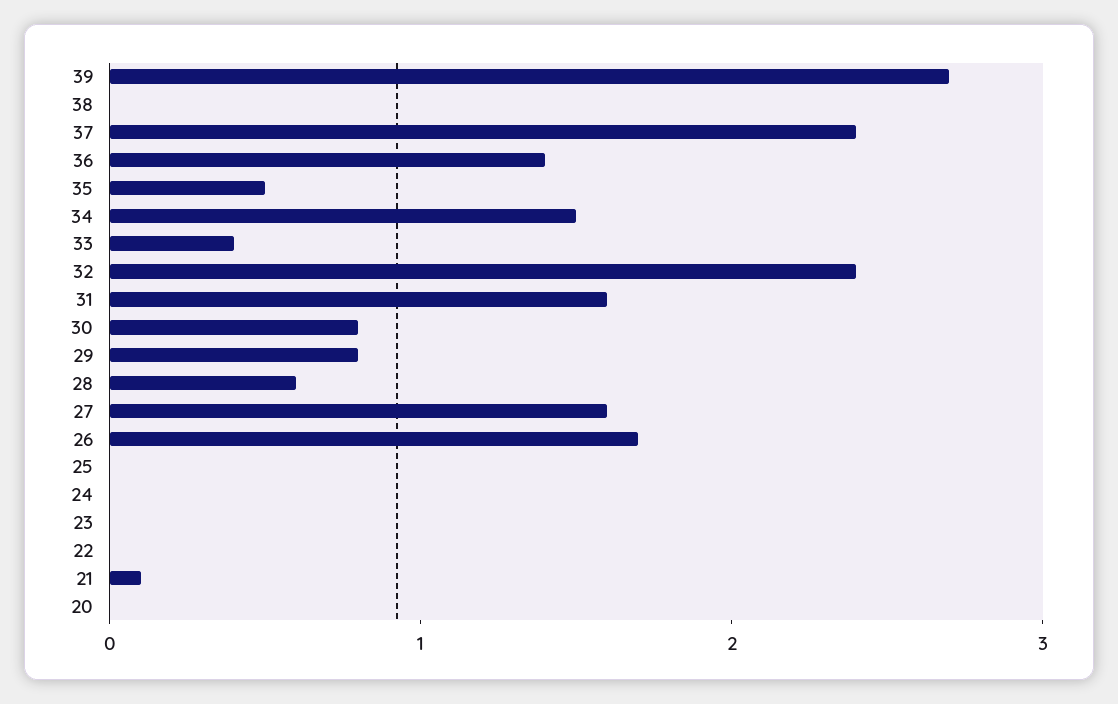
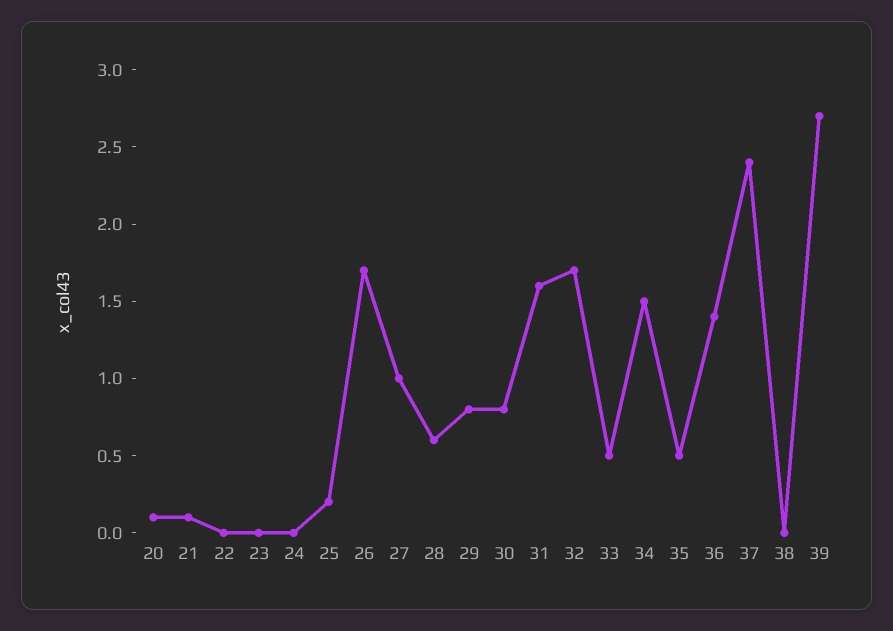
  {
    "39": 2.7,
    "38": 0,
    "37": 2.4,
    "36": 1.4,
    "35": 0.5,
    "34": 1.5,
-   "33": 0.4,
+   "33": 0.5,
-   "32": 2.4,
+   "32": 1.7,
    "31": 1.6,
    "30": 0.8,
    "29": 0.8,
    "28": 0.6,
-   "27": 1.6,
+   "27": 1,
    "26": 1.7,
-   "25": 0,
+   "25": 0.2,
    "24": 0,
    "23": 0,
    "22": 0,
    "21": 0.1,
-   "20": 0
+   "20": 0.1
  }

